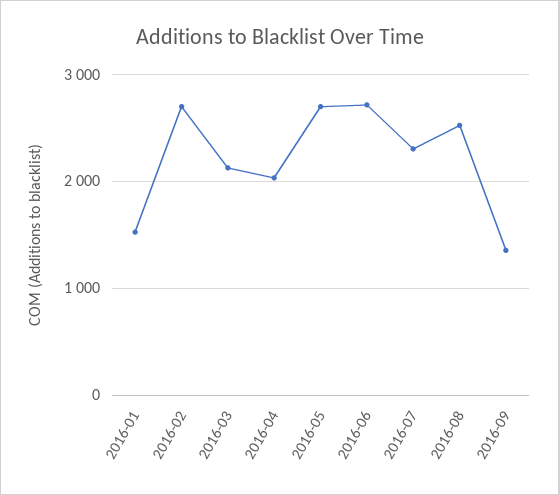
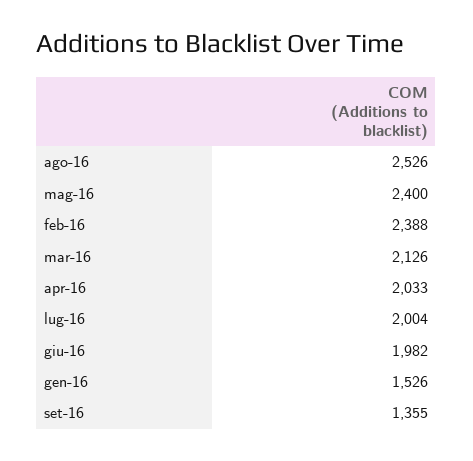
  {
    "2016-01": 1526,
-   "2016-02": 2700,
+   "2016-02": 2388,
    "2016-03": 2126,
    "2016-04": 2033,
-   "2016-05": 2700,
+   "2016-05": 2400,
-   "2016-06": 2700,
+   "2016-06": 1982,
-   "2016-07": 2300,
+   "2016-07": 2004,
    "2016-08": 2526,
    "2016-09": 1355
  }

